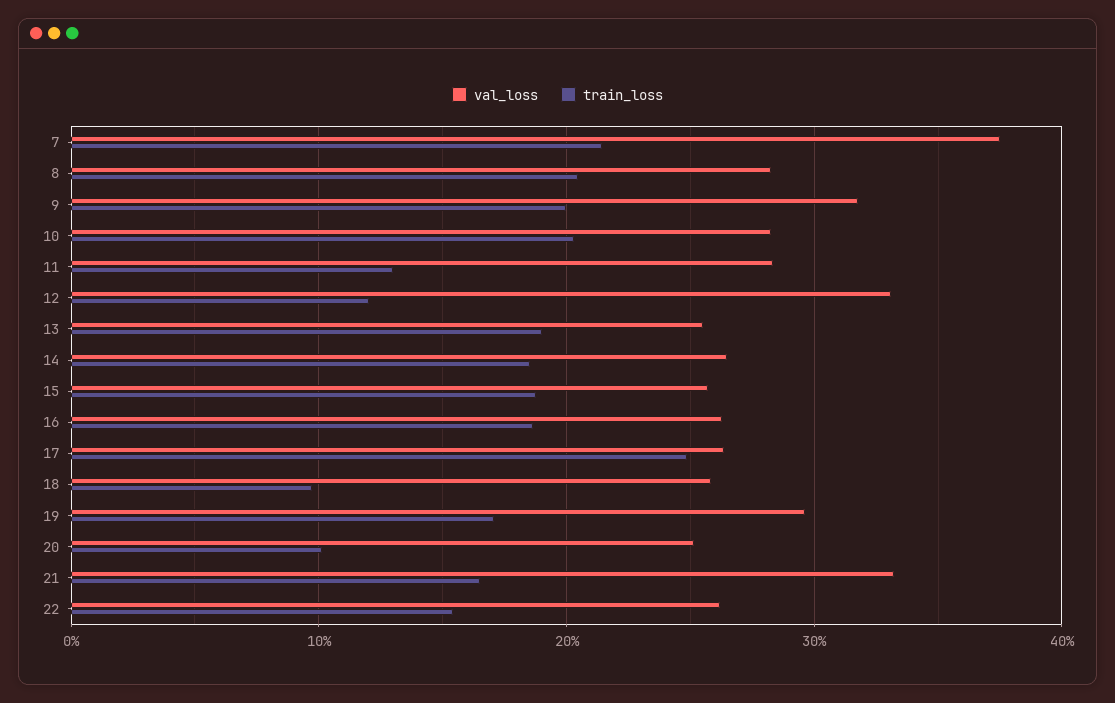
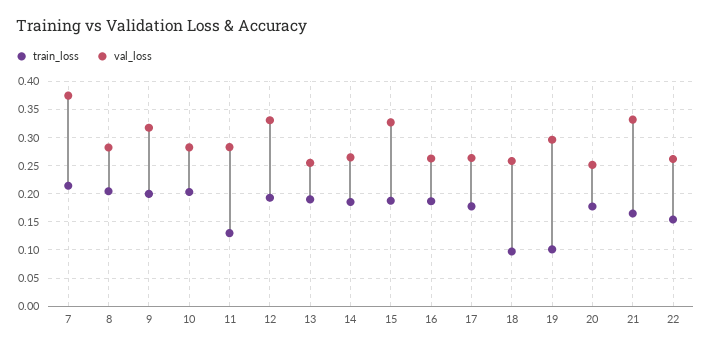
  {
    "val_loss": {
      "7": 0.37,
      "8": 0.28,
      "9": 0.32,
      "10": 0.28,
      "11": 0.28,
      "12": 0.33,
      "13": 0.26,
      "14": 0.26,
-     "15": 0.26,
+     "15": 0.325,
      "16": 0.26,
      "17": 0.26,
      "18": 0.26,
      "19": 0.3,
      "20": 0.25,
      "21": 0.33,
      "22": 0.26
    },
    "train_loss": {
      "7": 0.21,
      "8": 0.2,
      "9": 0.2,
      "10": 0.2,
      "11": 0.13,
-     "12": 0.12,
+     "12": 0.2,
      "13": 0.19,
      "14": 0.19,
      "15": 0.19,
      "16": 0.19,
-     "17": 0.25,
+     "17": 0.175,
      "18": 0.1,
-     "19": 0.17,
+     "19": 0.1,
-     "20": 0.1,
+     "20": 0.175,
      "21": 0.16,
      "22": 0.15
    }
  }

